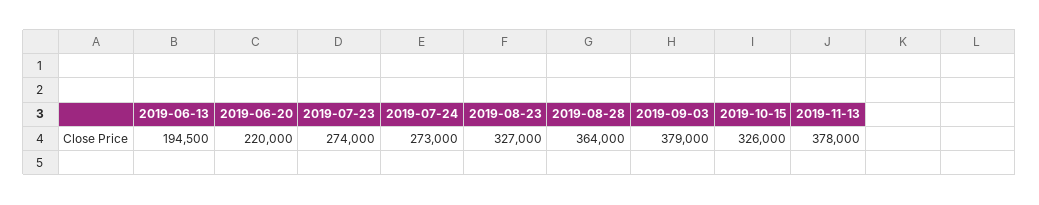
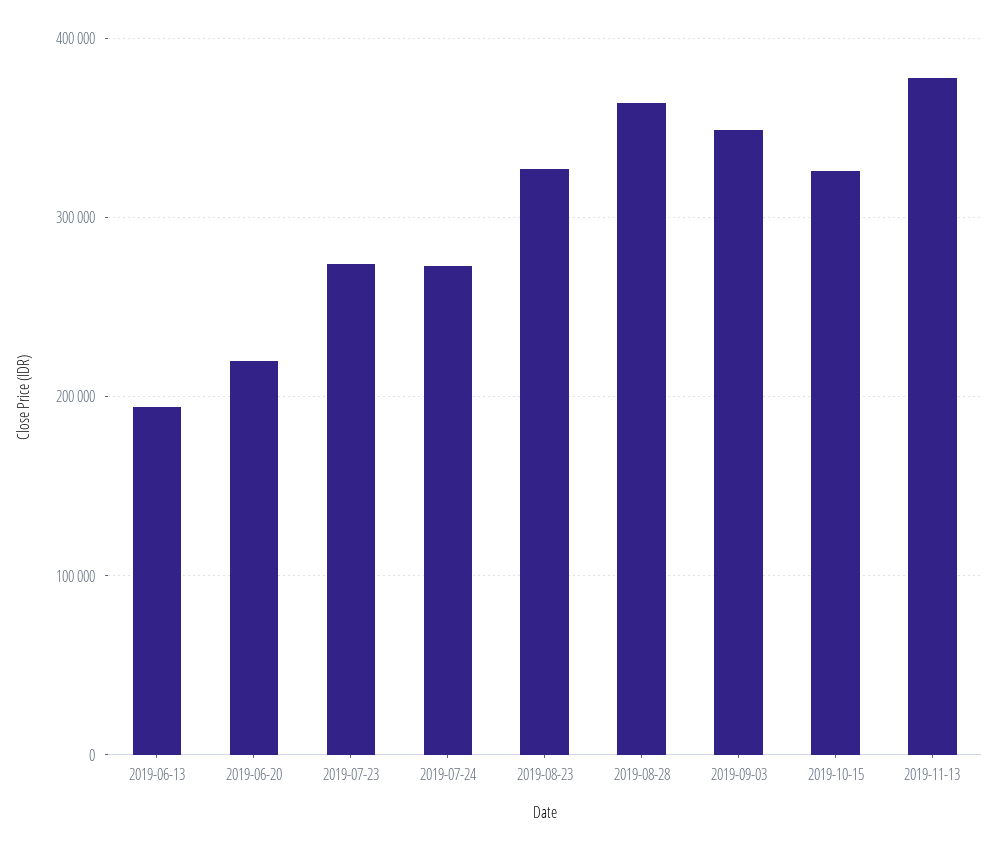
  {
    "2019-06-13": 194500,
    "2019-06-20": 220000,
    "2019-07-23": 274000,
    "2019-07-24": 273000,
    "2019-08-23": 327000,
    "2019-08-28": 364000,
-   "2019-09-03": 379000,
+   "2019-09-03": 350000,
    "2019-10-15": 326000,
    "2019-11-13": 378000
  }

